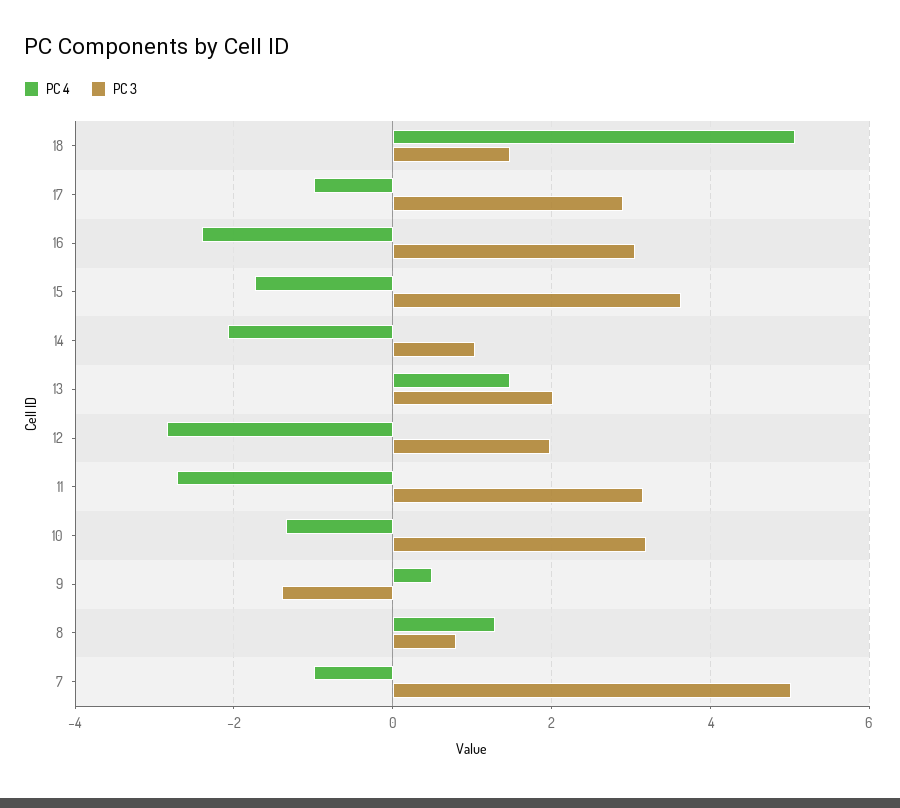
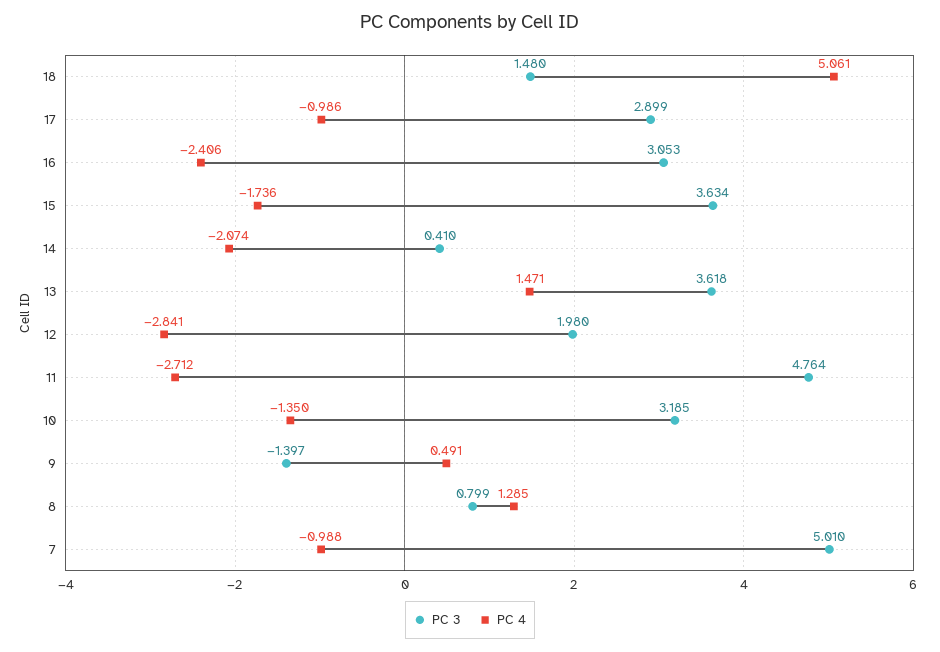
  {
    "PC 4": {
      "18": 5.061,
      "17": -0.986,
      "16": -2.406,
      "15": -1.736,
      "14": -2.074,
      "13": 1.471,
      "12": -2.841,
      "11": -2.712,
      "10": -1.35,
      "9": 0.491,
      "8": 1.285,
      "7": -0.988
    },
    "PC 3": {
      "18": 1.48,
      "17": 2.899,
      "16": 3.053,
      "15": 3.634,
-     "14": 1,
+     "14": 0.41,
-     "13": 2,
+     "13": 3.618,
      "12": 1.98,
-     "11": 3.2,
+     "11": 4.764,
      "10": 3.185,
      "9": -1.397,
      "8": 0.799,
      "7": 5.01
    }
  }

